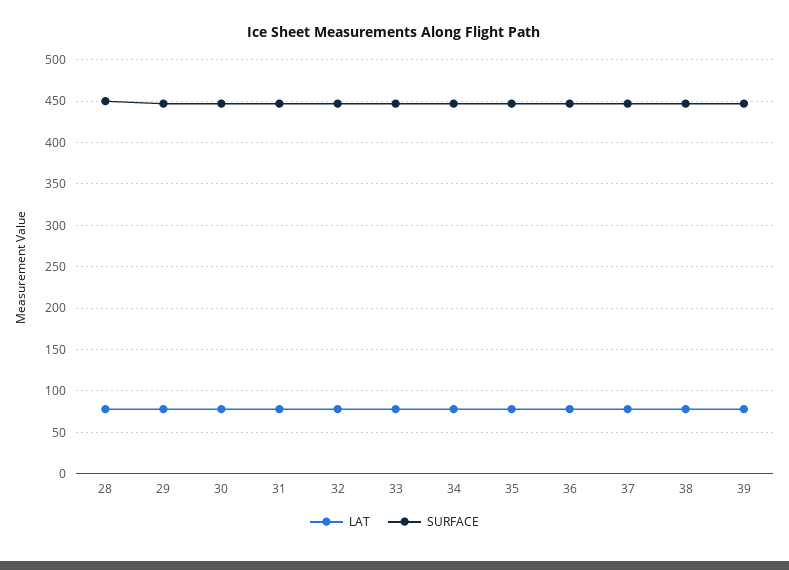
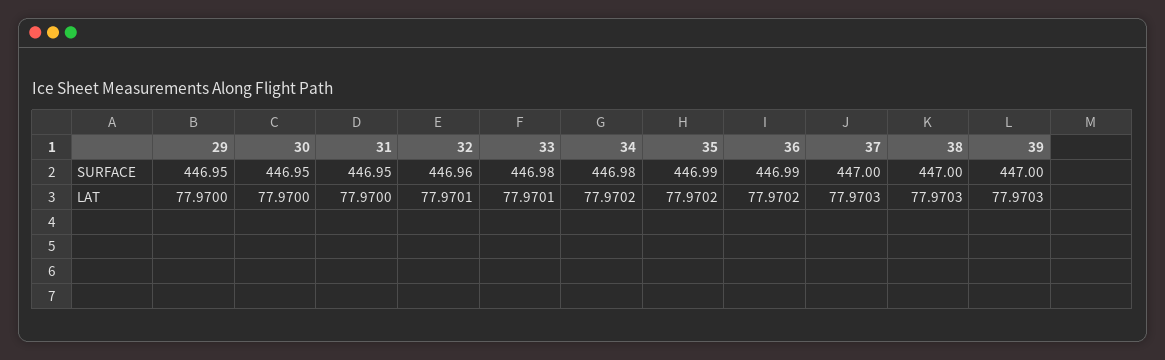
  {
    "LAT": {
-     "28": 80,
      "29": 77.97,
      "30": 77.97,
      "31": 77.97,
      "32": 77.9701,
      "33": 77.9701,
      "34": 77.9702,
      "35": 77.9702,
      "36": 77.9702,
      "37": 77.9703,
      "38": 77.9703,
      "39": 77.9703
    },
    "SURFACE": {
-     "28": 450,
      "29": 446.95,
      "30": 446.95,
      "31": 446.95,
      "32": 446.96,
      "33": 446.98,
      "34": 446.98,
      "35": 446.99,
      "36": 446.99,
      "37": 447,
      "38": 447,
      "39": 447
    }
  }

